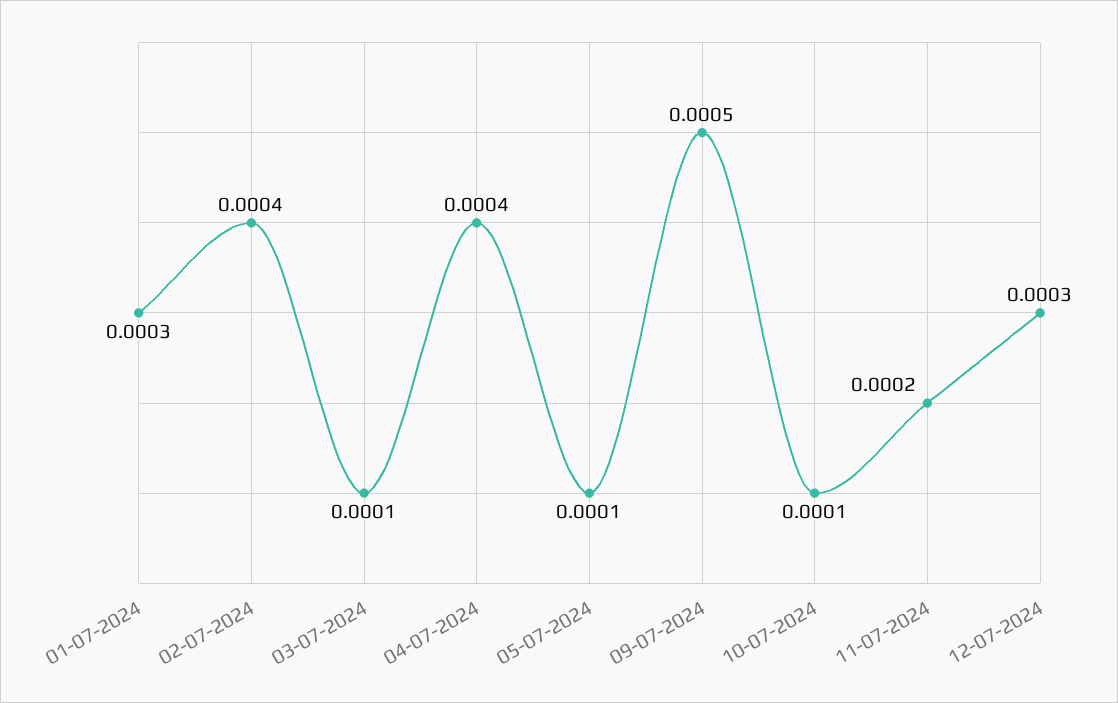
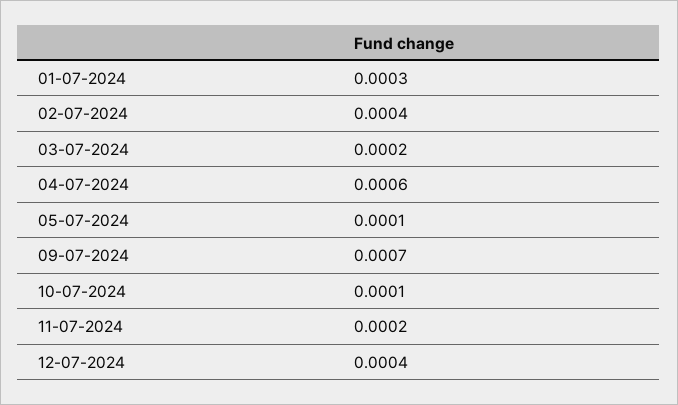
  {
    "01-07-2024": 0.0003,
    "02-07-2024": 0.0004,
-   "03-07-2024": 0.0001,
+   "03-07-2024": 0.0002,
-   "04-07-2024": 0.0004,
+   "04-07-2024": 0.0006,
    "05-07-2024": 0.0001,
-   "09-07-2024": 0.0005,
+   "09-07-2024": 0.0007,
    "10-07-2024": 0.0001,
    "11-07-2024": 0.0002,
-   "12-07-2024": 0.0003
+   "12-07-2024": 0.0004
  }

